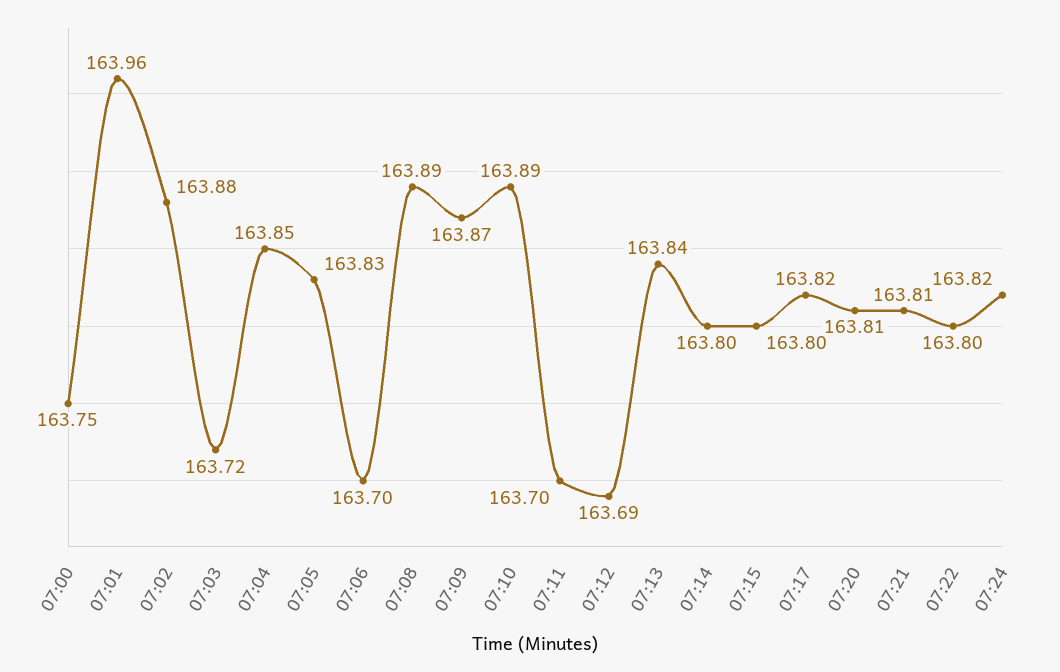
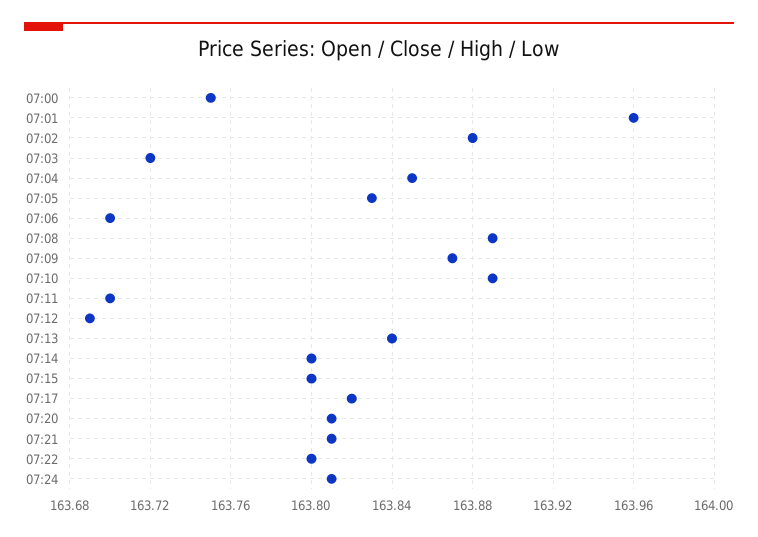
  {
    "07:00": 163.75,
    "07:01": 163.96,
    "07:02": 163.88,
    "07:03": 163.72,
    "07:04": 163.85,
    "07:05": 163.83,
    "07:06": 163.7,
    "07:08": 163.89,
    "07:09": 163.87,
    "07:10": 163.89,
    "07:11": 163.7,
    "07:12": 163.69,
    "07:13": 163.84,
    "07:14": 163.8,
    "07:15": 163.8,
    "07:17": 163.82,
    "07:20": 163.81,
    "07:21": 163.81,
    "07:22": 163.8,
-   "07:24": 163.82
+   "07:24": 163.81
  }

